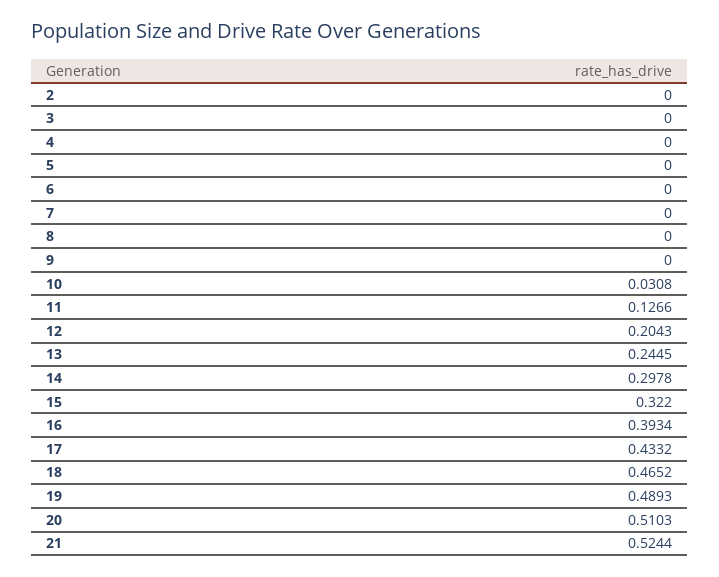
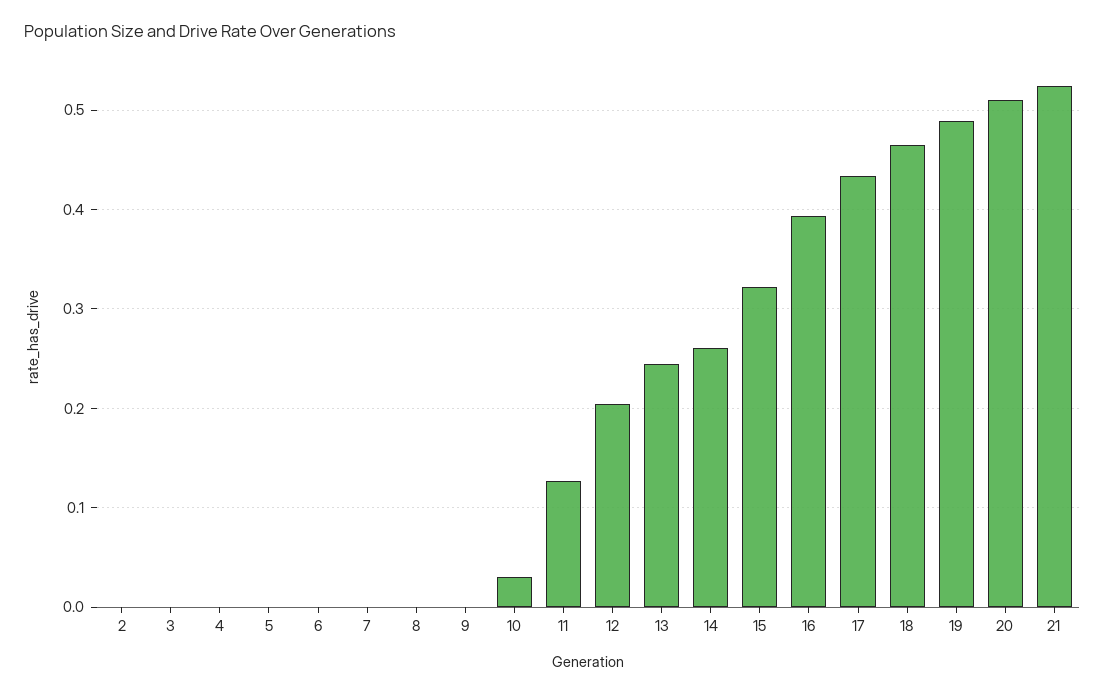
  {
    "2": 0,
    "3": 0,
    "4": 0,
    "5": 0,
    "6": 0,
    "7": 0,
    "8": 0,
    "9": 0,
    "10": 0.0308,
    "11": 0.1266,
    "12": 0.2043,
    "13": 0.2445,
-   "14": 0.2978,
+   "14": 0.26,
    "15": 0.322,
    "16": 0.3934,
    "17": 0.4332,
    "18": 0.4652,
    "19": 0.4893,
    "20": 0.5103,
    "21": 0.5244
  }

